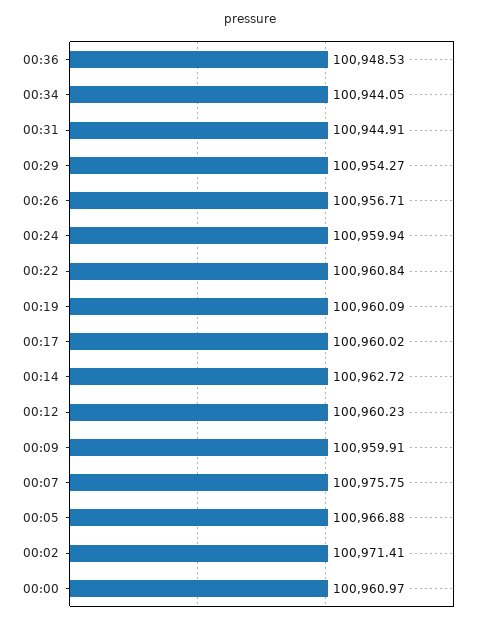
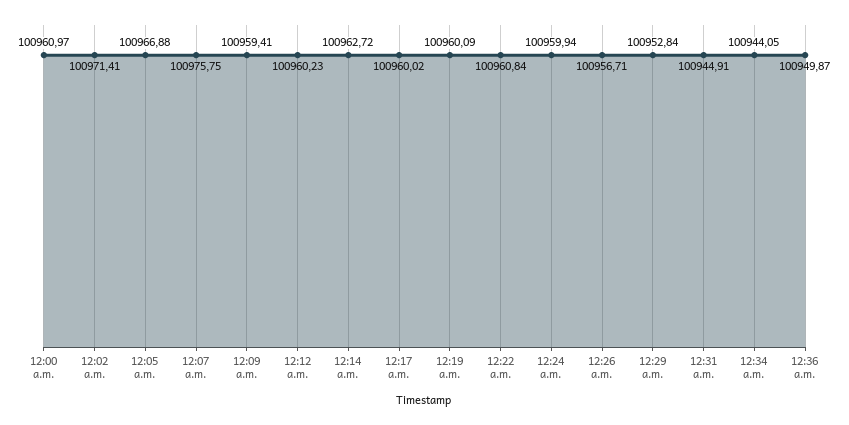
  {
-   "00:36": 100948.53,
+   "00:36": 100949.87,
    "00:34": 100944.05,
    "00:31": 100944.91,
-   "00:29": 100954.27,
+   "00:29": 100952.84,
    "00:26": 100956.71,
    "00:24": 100959.94,
    "00:22": 100960.84,
    "00:19": 100960.09,
    "00:17": 100960.02,
    "00:14": 100962.72,
    "00:12": 100960.23,
-   "00:09": 100959.91,
+   "00:09": 100959.41,
    "00:07": 100975.75,
    "00:05": 100966.88,
    "00:02": 100971.41,
    "00:00": 100960.97
  }

